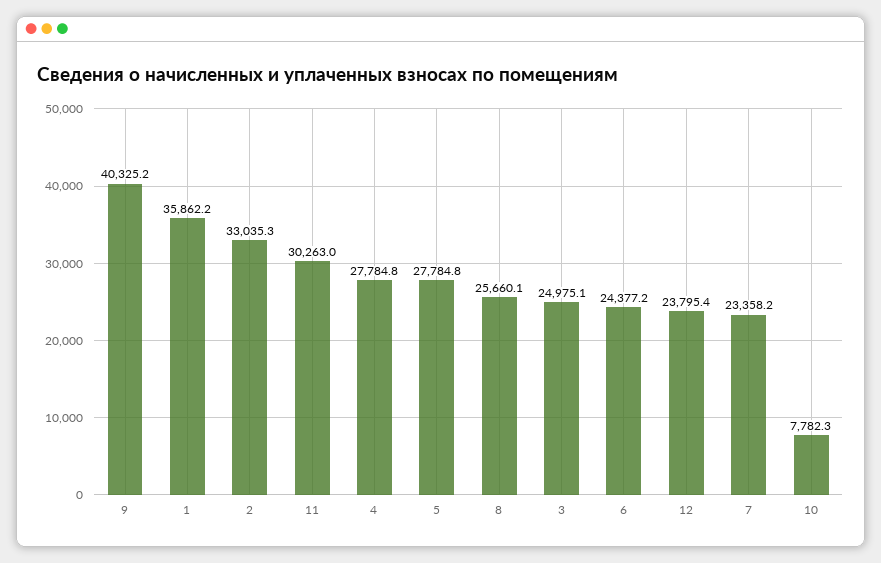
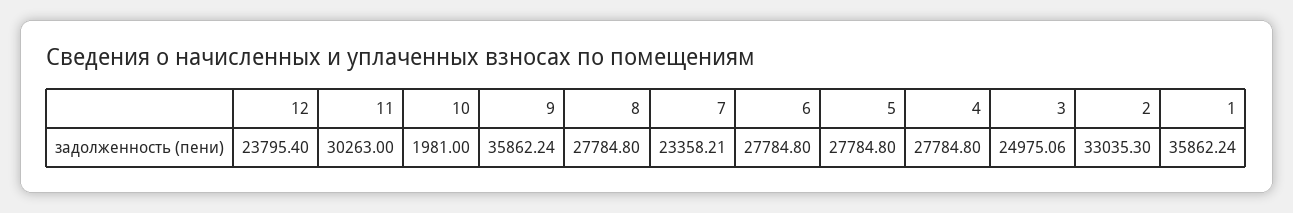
  {
-   "9": 40325.2,
+   "9": 35862.24,
    "1": 35862.24,
    "2": 33035.3,
    "11": 30263,
    "4": 27784.8,
    "5": 27784.8,
-   "8": 25660.1,
+   "8": 27784.8,
    "3": 24975.06,
-   "6": 24377.2,
+   "6": 27784.8,
    "12": 23795.4,
    "7": 23358.21,
-   "10": 7782.3
+   "10": 1981
  }

